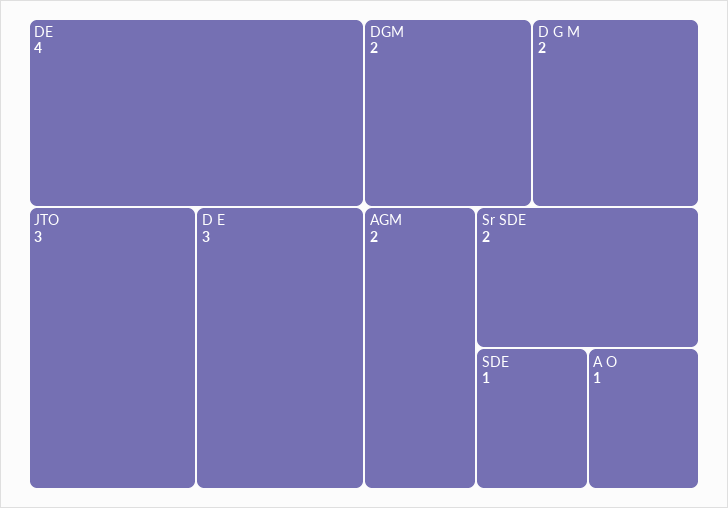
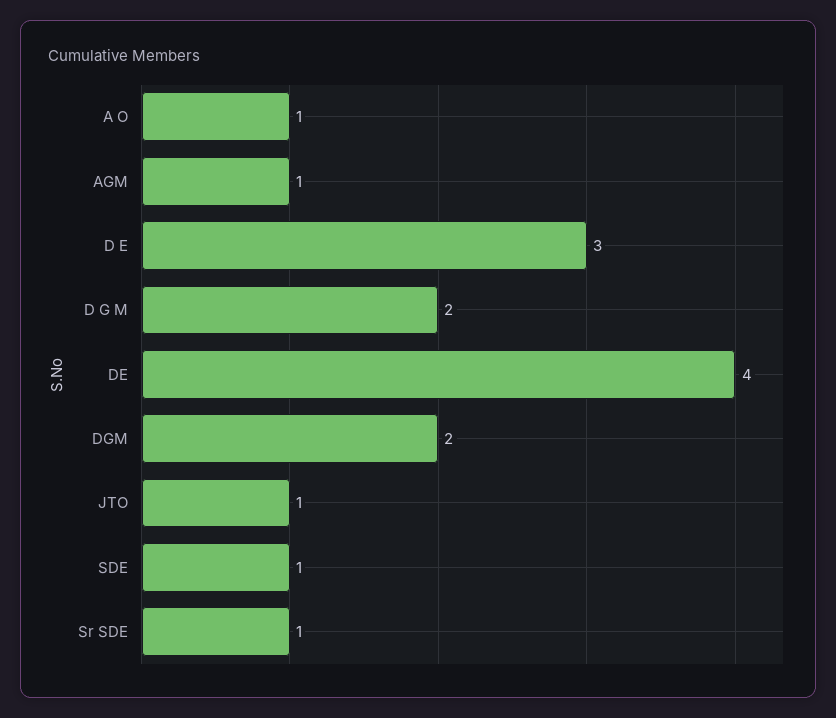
  {
    "DE": 4,
-   "JTO": 3,
+   "JTO": 1,
    "D E": 3,
    "DGM": 2,
    "D G M": 2,
-   "AGM": 2,
+   "AGM": 1,
-   "Sr SDE": 2,
+   "Sr SDE": 1,
    "SDE": 1,
    "A O": 1
  }

